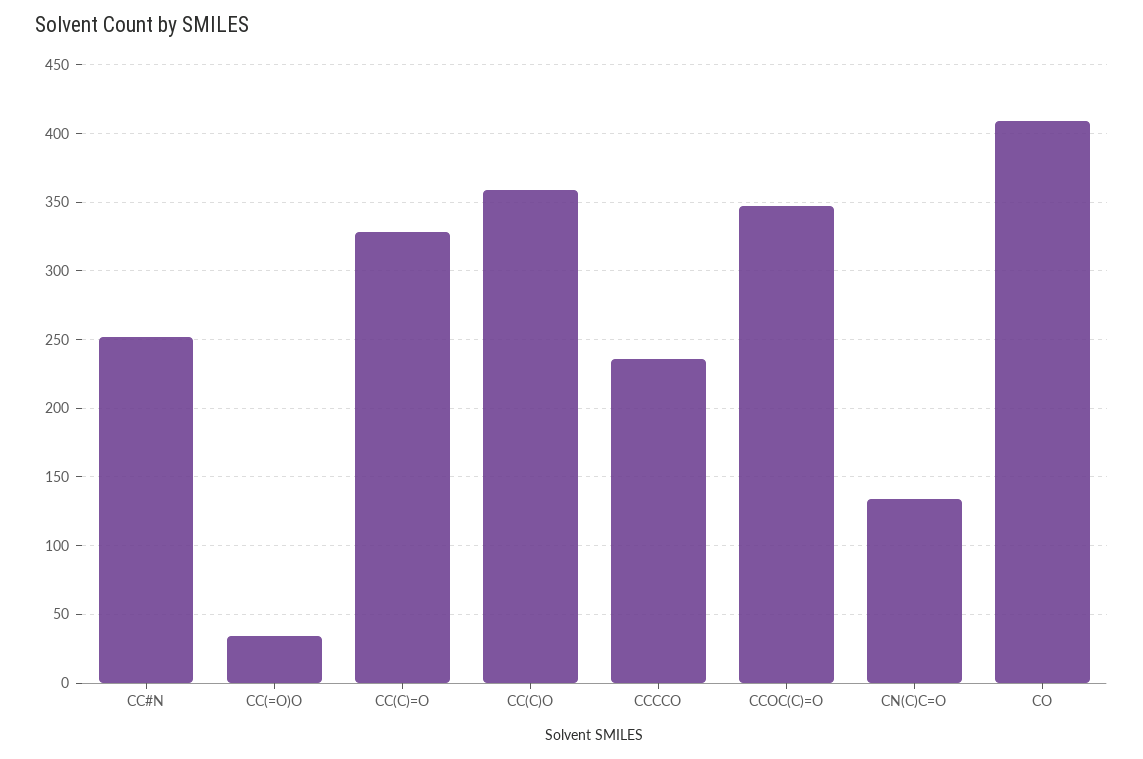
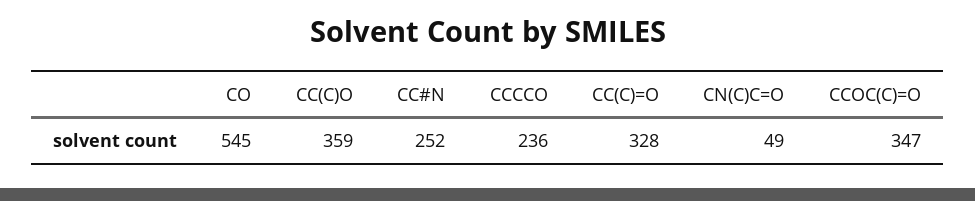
  {
    "CC#N": 252,
-   "CC(=O)O": 35,
    "CC(C)=O": 328,
    "CC(C)O": 359,
    "CCCCO": 236,
    "CCOC(C)=O": 347,
-   "CN(C)C=O": 135,
+   "CN(C)C=O": 49,
-   "CO": 410
+   "CO": 545
  }

